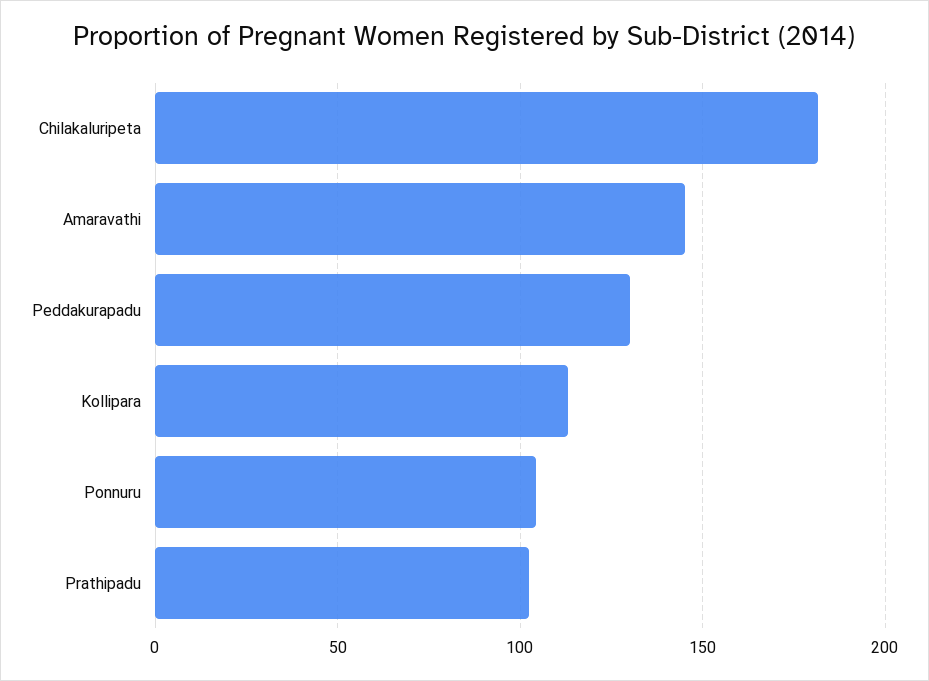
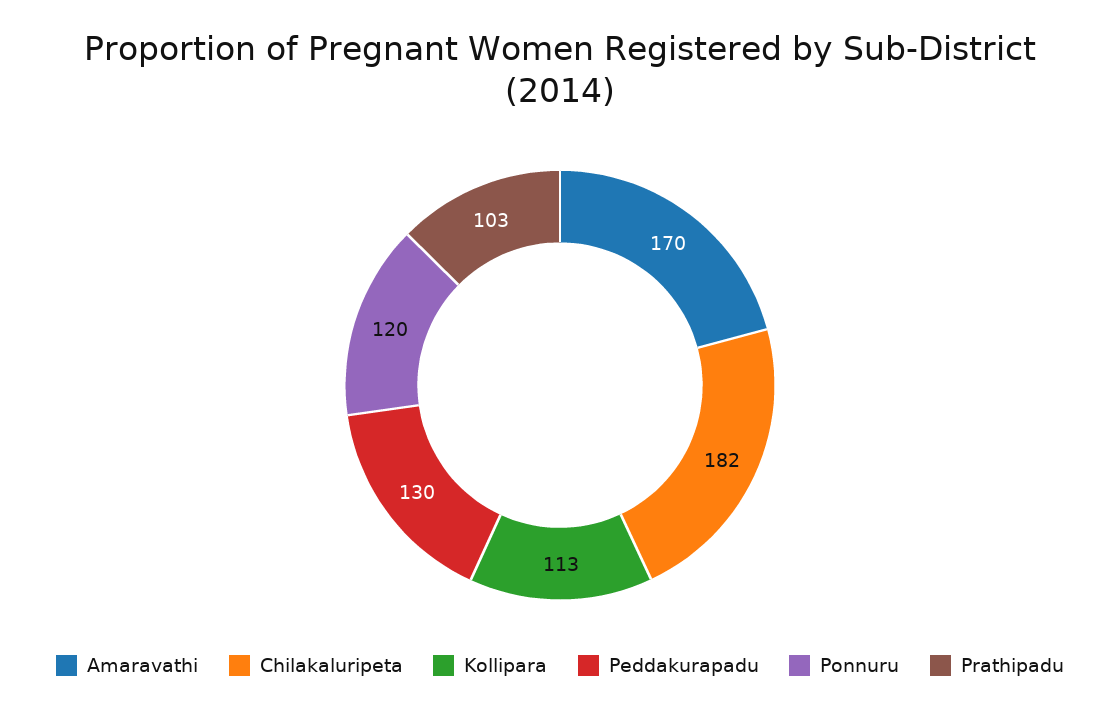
  {
    "Chilakaluripeta": 182,
-   "Amaravathi": 145,
+   "Amaravathi": 170,
    "Peddakurapadu": 130,
    "Kollipara": 113,
-   "Ponnuru": 105,
+   "Ponnuru": 120,
    "Prathipadu": 103
  }

